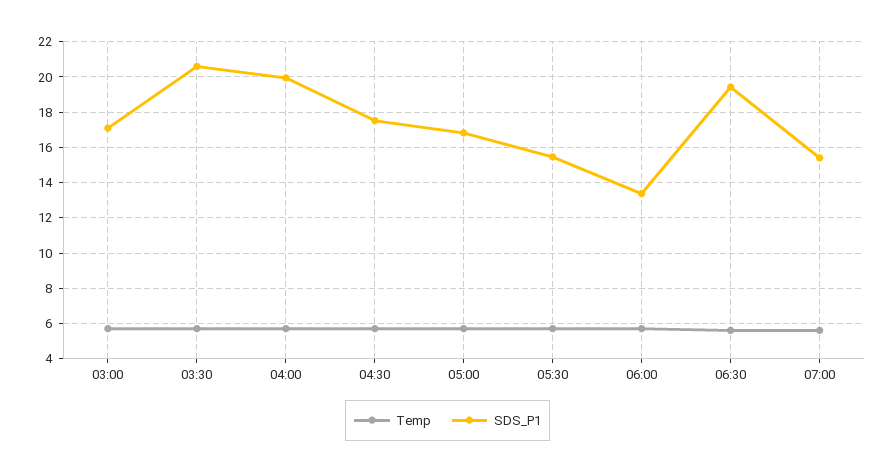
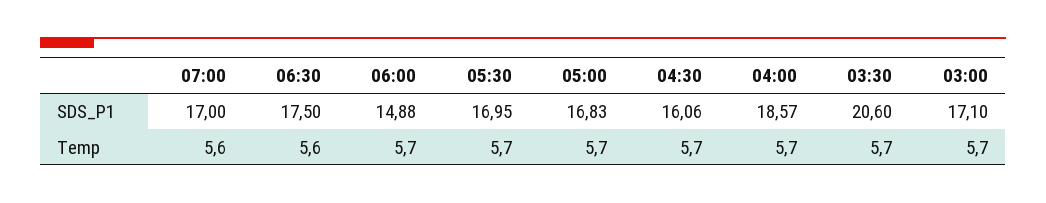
  {
    "Temp": {
      "03:00": 5.7,
      "03:30": 5.7,
      "04:00": 5.7,
      "04:30": 5.7,
      "05:00": 5.7,
      "05:30": 5.7,
      "06:00": 5.7,
      "06:30": 5.6,
      "07:00": 5.6
    },
    "SDS_P1": {
      "03:00": 17.1,
      "03:30": 20.6,
-     "04:00": 20,
+     "04:00": 18.57,
-     "04:30": 17.5,
+     "04:30": 16.06,
      "05:00": 16.83,
-     "05:30": 15.5,
+     "05:30": 16.95,
-     "06:00": 13.5,
+     "06:00": 14.88,
-     "06:30": 19.5,
+     "06:30": 17.5,
-     "07:00": 15.5
+     "07:00": 17
    }
  }

